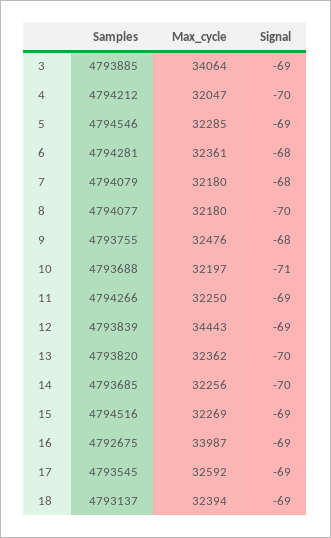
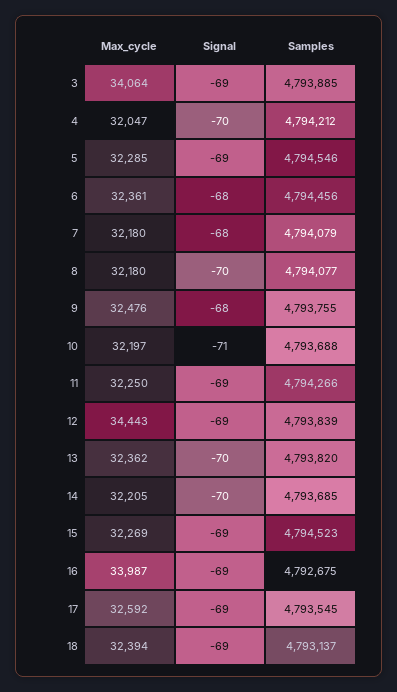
  {
    "Samples": {
      "3": 4793885,
      "4": 4794212,
      "5": 4794546,
-     "6": 4794281,
+     "6": 4794456,
      "7": 4794079,
      "8": 4794077,
      "9": 4793755,
      "10": 4793688,
      "11": 4794266,
      "12": 4793839,
      "13": 4793820,
      "14": 4793685,
-     "15": 4794516,
+     "15": 4794523,
      "16": 4792675,
      "17": 4793545,
      "18": 4793137
    },
    "Max_cycle": {
      "3": 34064,
      "4": 32047,
      "5": 32285,
      "6": 32361,
      "7": 32180,
      "8": 32180,
      "9": 32476,
      "10": 32197,
      "11": 32250,
      "12": 34443,
      "13": 32362,
-     "14": 32256,
+     "14": 32205,
      "15": 32269,
      "16": 33987,
      "17": 32592,
      "18": 32394
    },
    "Signal": {
      "3": -69,
      "4": -70,
      "5": -69,
      "6": -68,
      "7": -68,
      "8": -70,
      "9": -68,
      "10": -71,
      "11": -69,
      "12": -69,
      "13": -70,
      "14": -70,
      "15": -69,
      "16": -69,
      "17": -69,
      "18": -69
    }
  }

